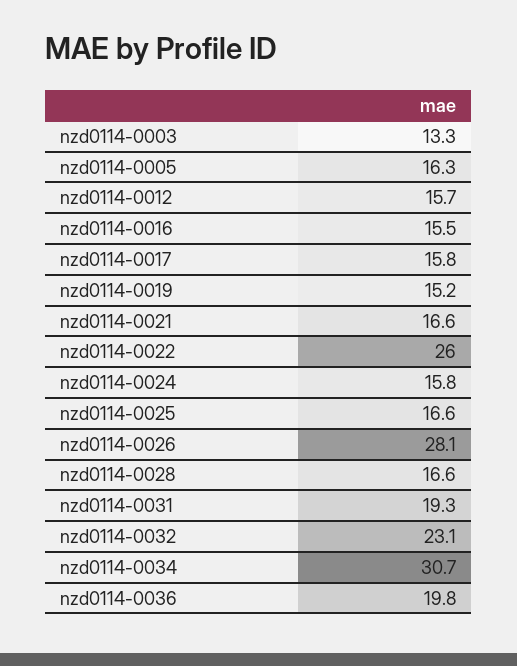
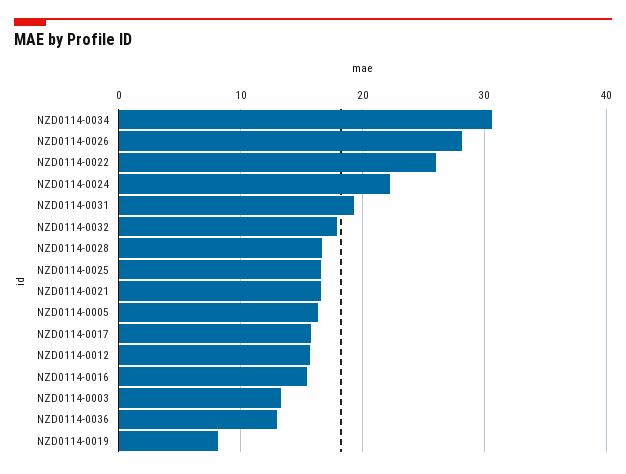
  {
    "nzd0114-0003": 13.3,
    "nzd0114-0005": 16.3,
    "nzd0114-0012": 15.7,
    "nzd0114-0016": 15.5,
    "nzd0114-0017": 15.8,
-   "nzd0114-0019": 15.2,
+   "nzd0114-0019": 8,
    "nzd0114-0021": 16.6,
    "nzd0114-0022": 26,
-   "nzd0114-0024": 15.8,
+   "nzd0114-0024": 22,
    "nzd0114-0025": 16.6,
    "nzd0114-0026": 28.1,
    "nzd0114-0028": 16.6,
    "nzd0114-0031": 19.3,
-   "nzd0114-0032": 23.1,
+   "nzd0114-0032": 18,
    "nzd0114-0034": 30.7,
-   "nzd0114-0036": 19.8
+   "nzd0114-0036": 13
  }

